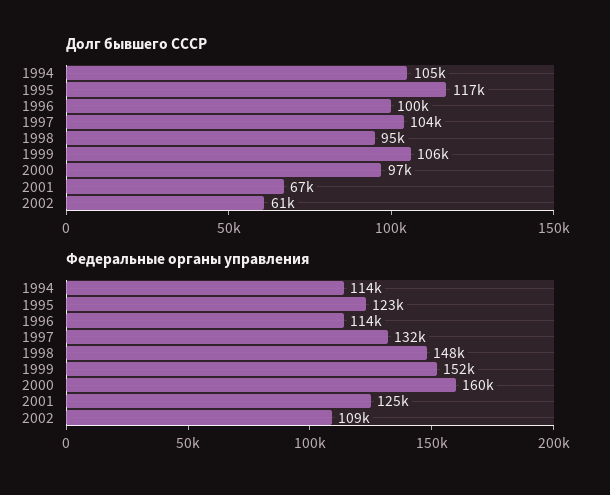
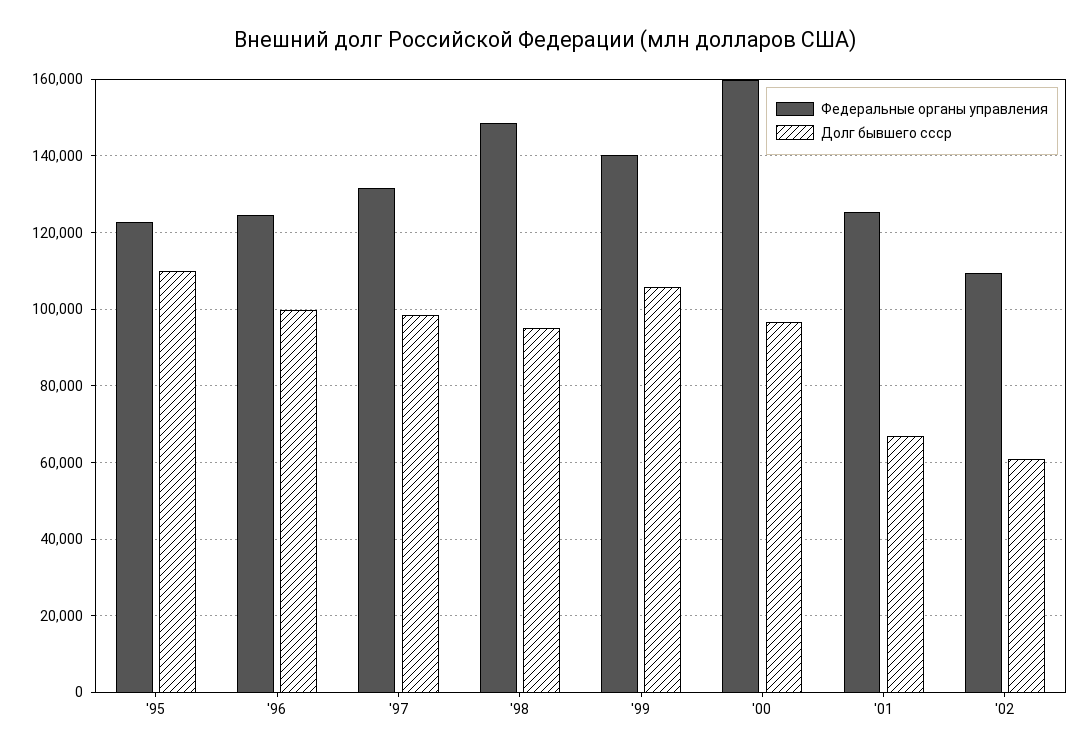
  {
    "Долг бывшего СССР": {
-     "1994": 105000,
-     "1995": 117000,
+     "1995": 110000,
      "1996": 100000,
-     "1997": 104000,
+     "1997": 98000,
      "1998": 95000,
      "1999": 106000,
      "2000": 97000,
      "2001": 67000,
      "2002": 61000
    },
    "Федеральные органы управления": {
-     "1994": 114000,
      "1995": 123000,
-     "1996": 114000,
+     "1996": 124000,
      "1997": 132000,
      "1998": 148000,
-     "1999": 152000,
+     "1999": 140000,
      "2000": 160000,
      "2001": 125000,
      "2002": 109000
    }
  }

